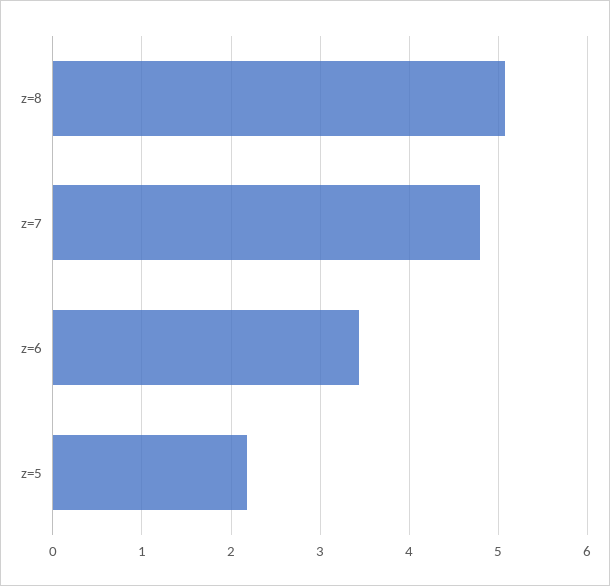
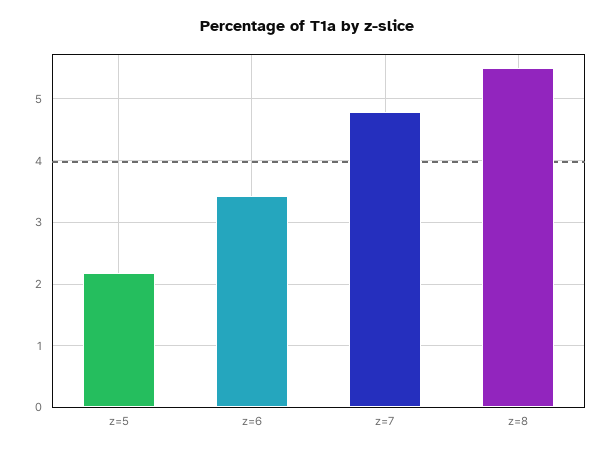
  {
-   "z=8": 5.1,
+   "z=8": 5.5,
    "z=7": 4.8,
    "z=6": 3.4,
    "z=5": 2.2
  }

